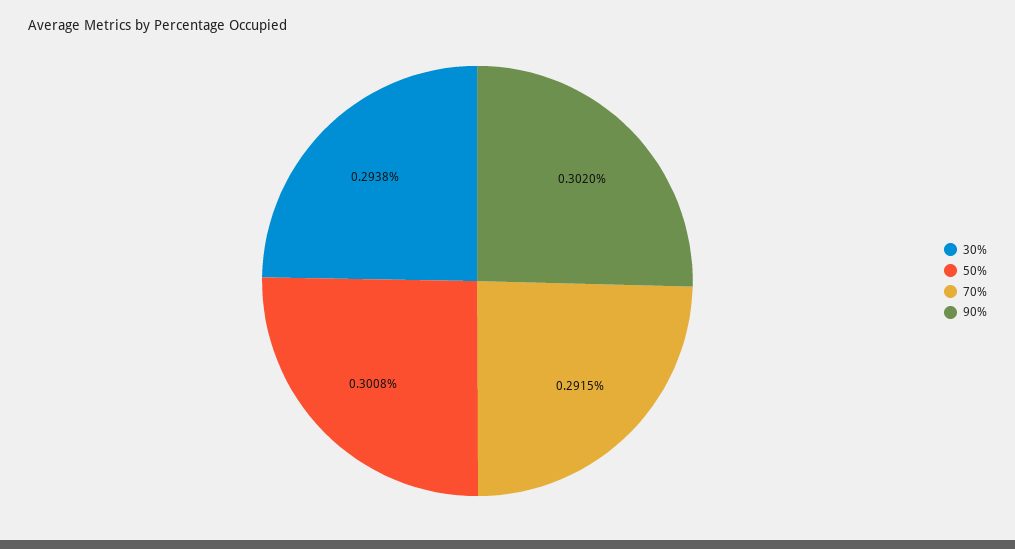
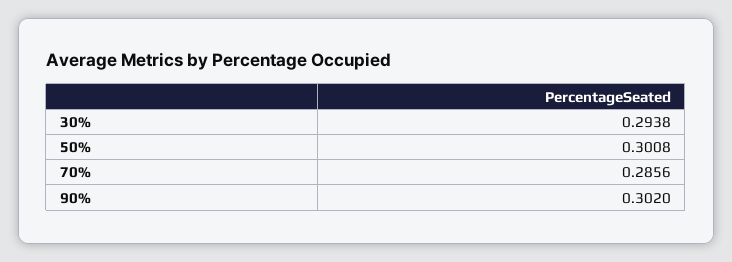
  {
    "30%": 0.2938,
    "50%": 0.3008,
-   "70%": 0.2915,
+   "70%": 0.2856,
    "90%": 0.302
  }

